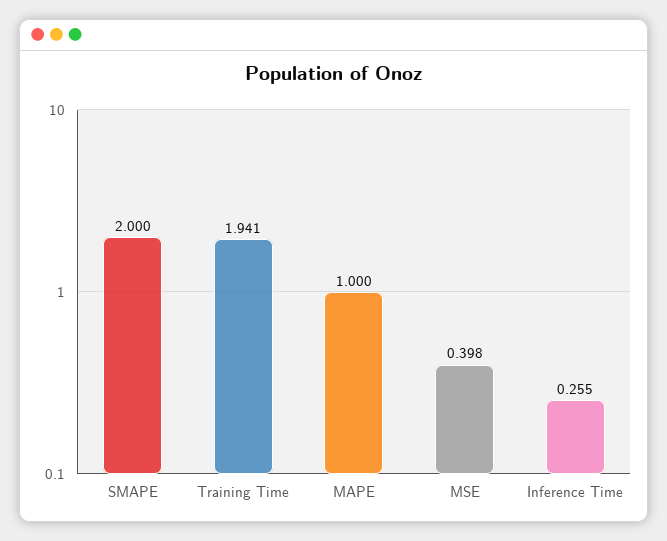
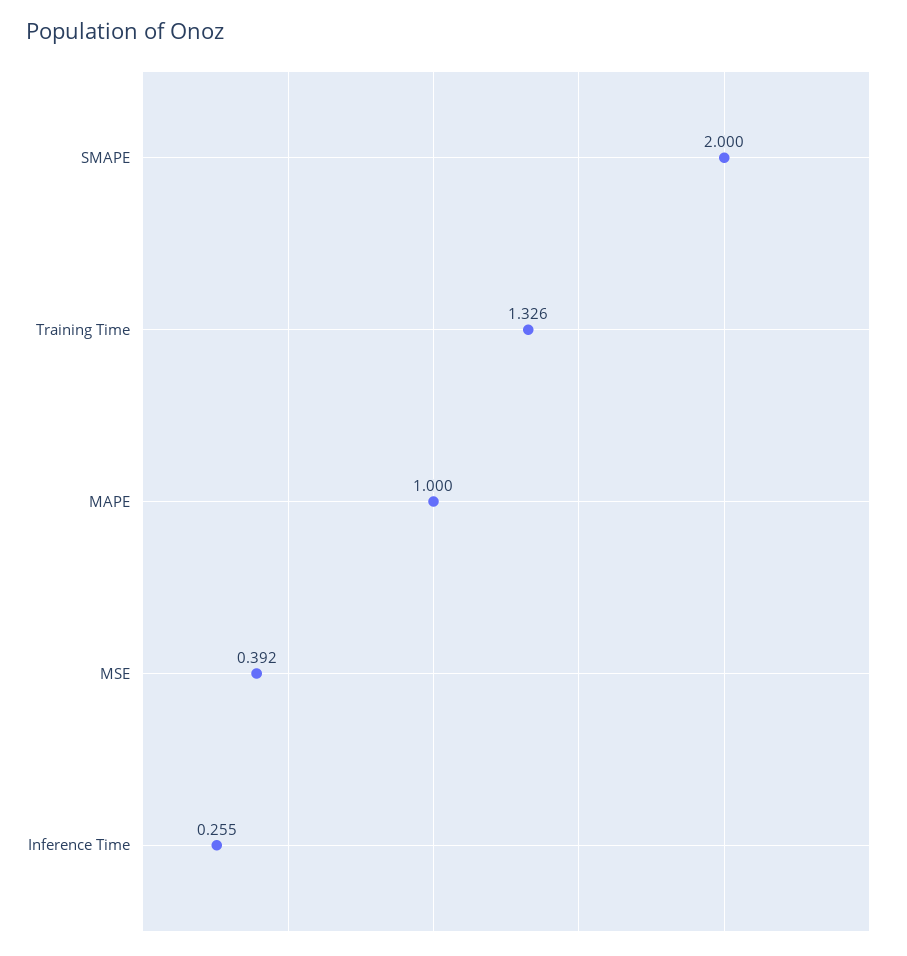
  {
    "SMAPE": 2,
-   "Training Time": 1.941,
+   "Training Time": 1.326,
    "MAPE": 1,
-   "MSE": 0.398,
+   "MSE": 0.392,
    "Inference Time": 0.255
  }

